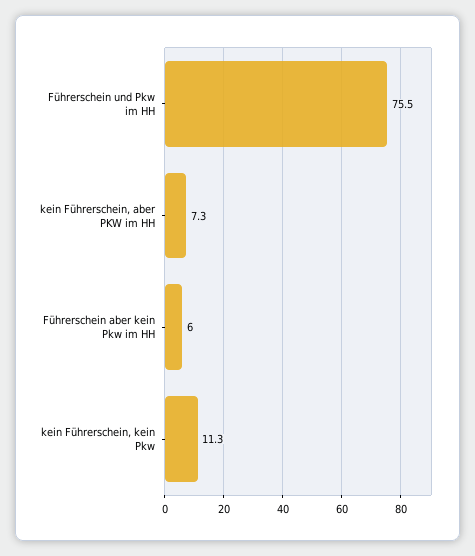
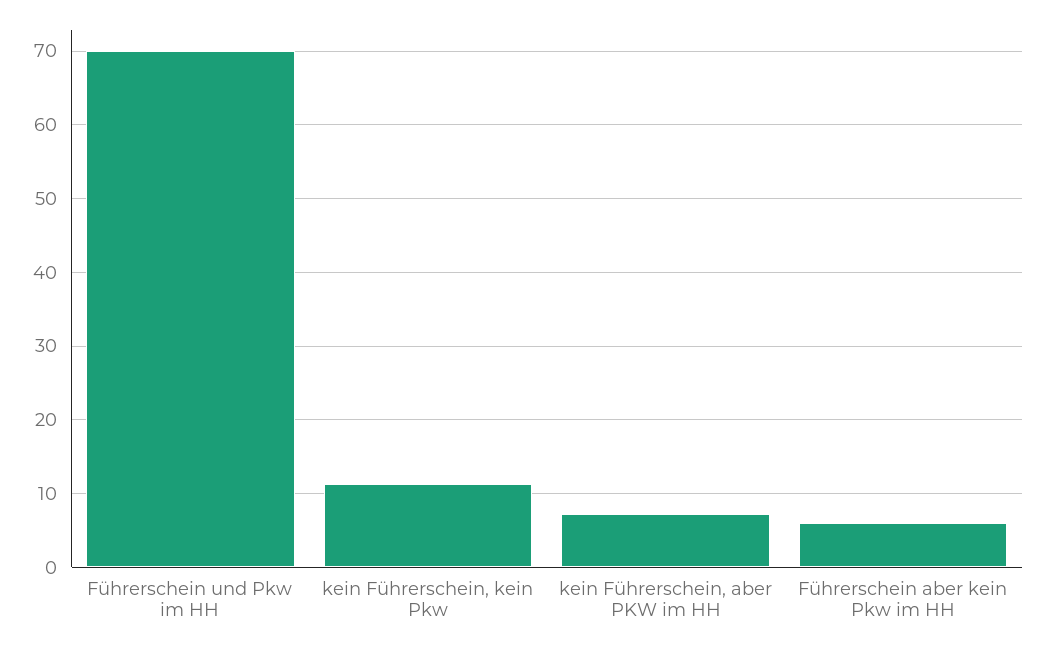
  {
-   "Führerschein und Pkw im HH": 75.5,
+   "Führerschein und Pkw im HH": 70,
    "kein Führerschein, aber PKW im HH": 7.3,
    "Führerschein aber kein Pkw im HH": 6,
    "kein Führerschein, kein Pkw": 11.3
  }

